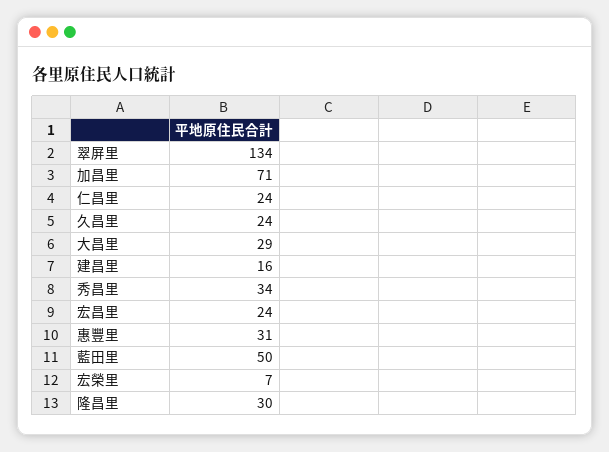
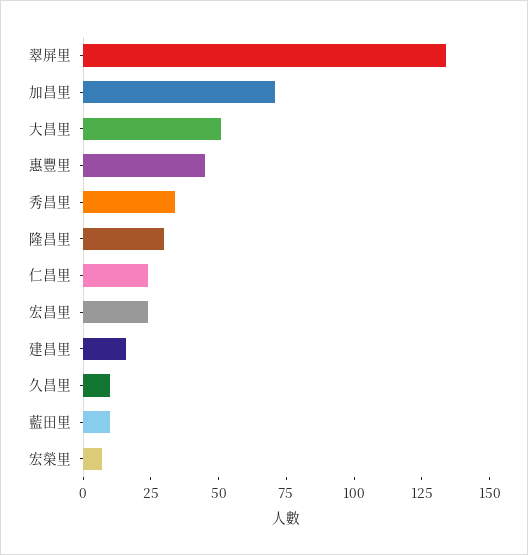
  {
    "翠屏里": 134,
    "加昌里": 71,
    "仁昌里": 24,
-   "久昌里": 24,
+   "久昌里": 10,
-   "大昌里": 29,
+   "大昌里": 50,
    "建昌里": 16,
    "秀昌里": 34,
    "宏昌里": 24,
-   "惠豐里": 31,
+   "惠豐里": 45,
-   "藍田里": 50,
+   "藍田里": 10,
    "宏榮里": 7,
    "隆昌里": 30
  }

